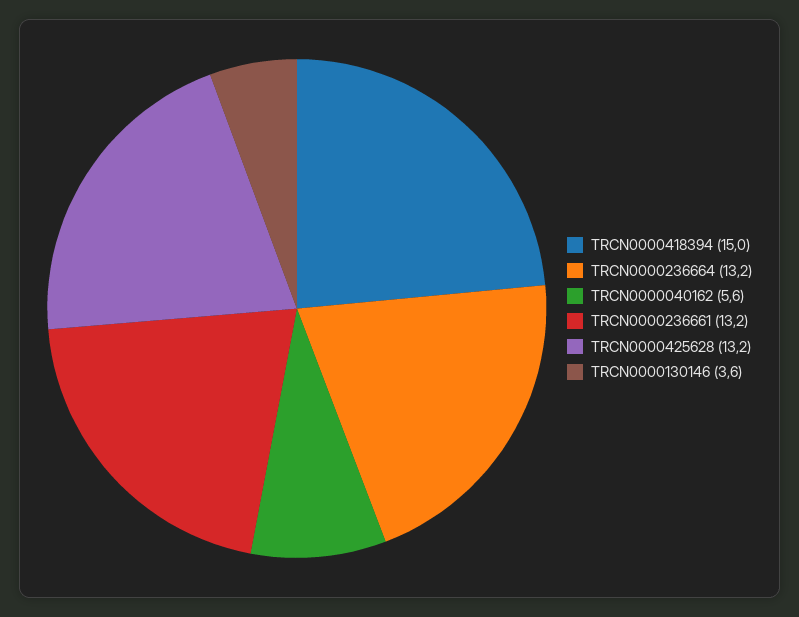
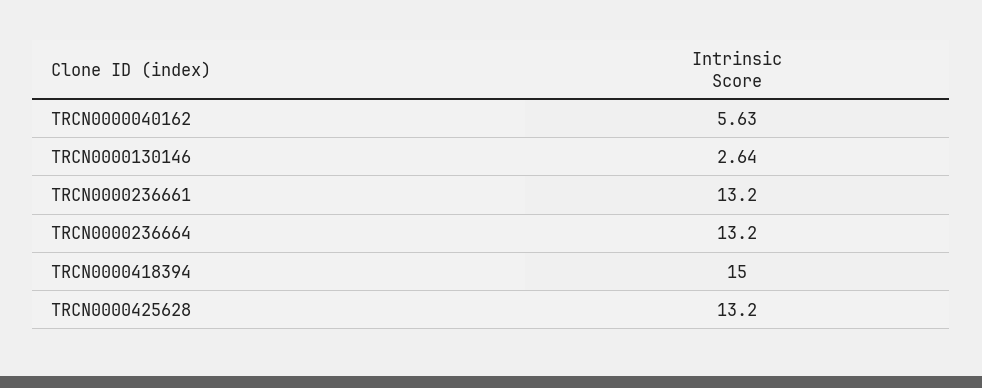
  {
    "TRCN0000418394": 15,
    "TRCN0000236664": 13.2,
    "TRCN0000040162": 5.63,
    "TRCN0000236661": 13.2,
    "TRCN0000425628": 13.2,
-   "TRCN0000130146": 3.6
+   "TRCN0000130146": 2.64
  }

